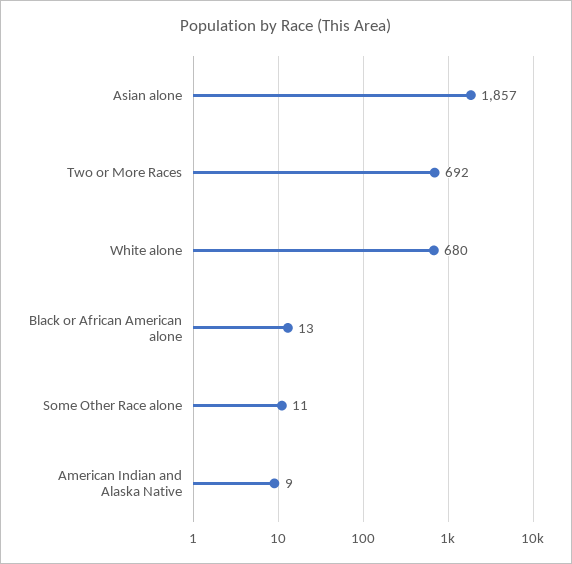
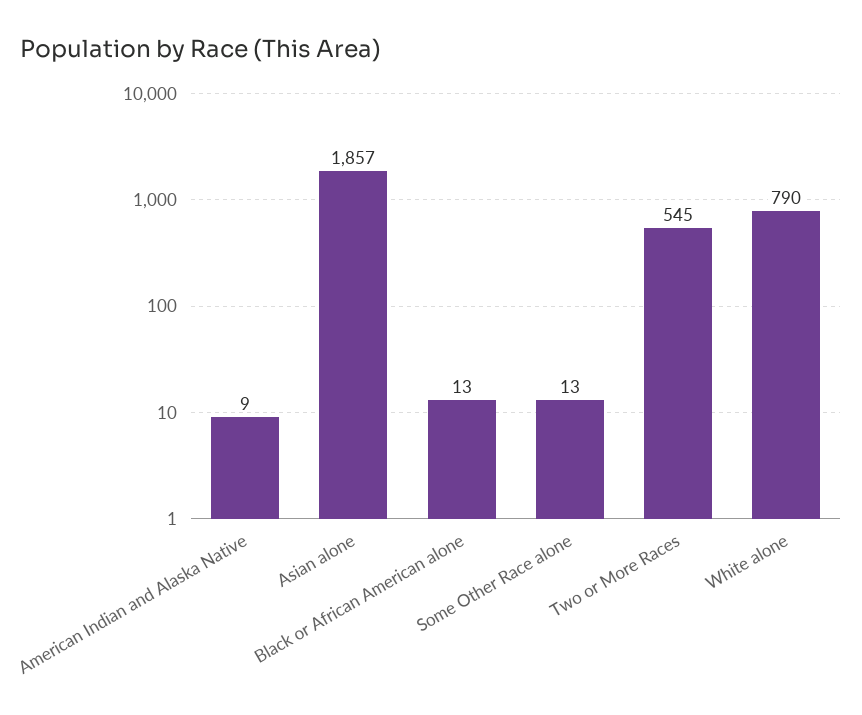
  {
    "Asian alone": 1857,
-   "Two or More Races": 692,
+   "Two or More Races": 545,
-   "White alone": 680,
+   "White alone": 790,
    "Black or African American alone": 13,
-   "Some Other Race alone": 11,
+   "Some Other Race alone": 13,
    "American Indian and Alaska Native": 9
  }

